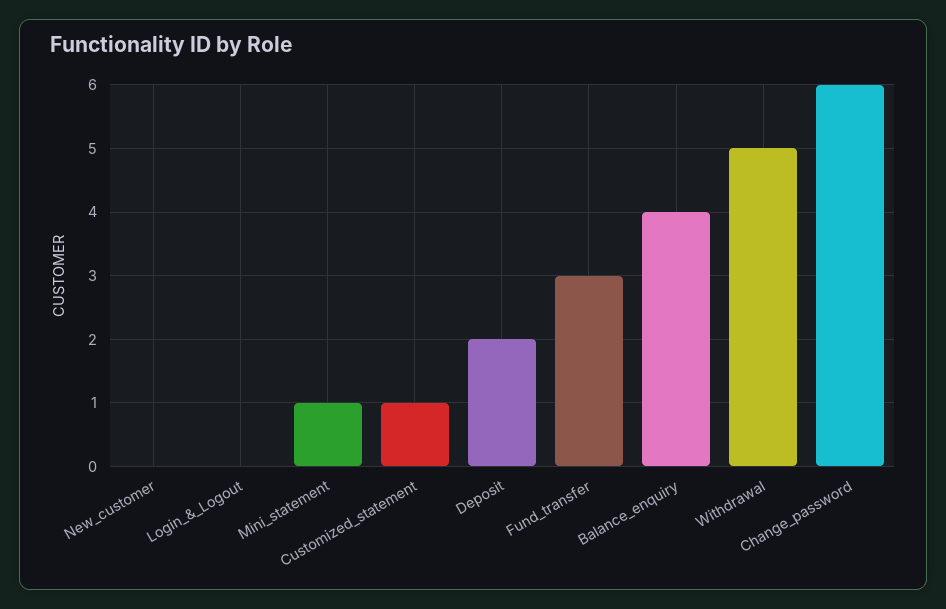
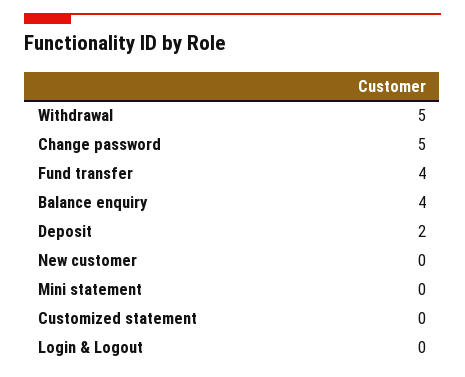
  {
    "New_customer": 0,
    "Login_&_Logout": 0,
-   "Mini_statement": 1,
+   "Mini_statement": 0,
-   "Customized_statement": 1,
+   "Customized_statement": 0,
    "Deposit": 2,
-   "Fund_transfer": 3,
+   "Fund_transfer": 4,
    "Balance_enquiry": 4,
    "Withdrawal": 5,
-   "Change_password": 6
+   "Change_password": 5
  }

